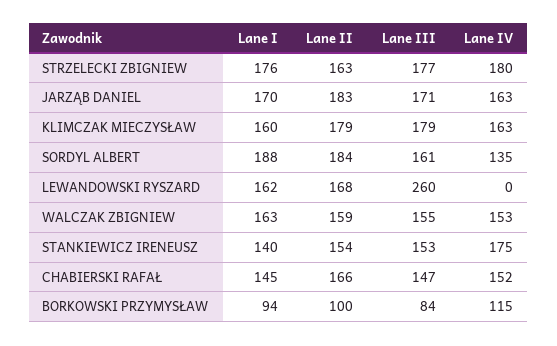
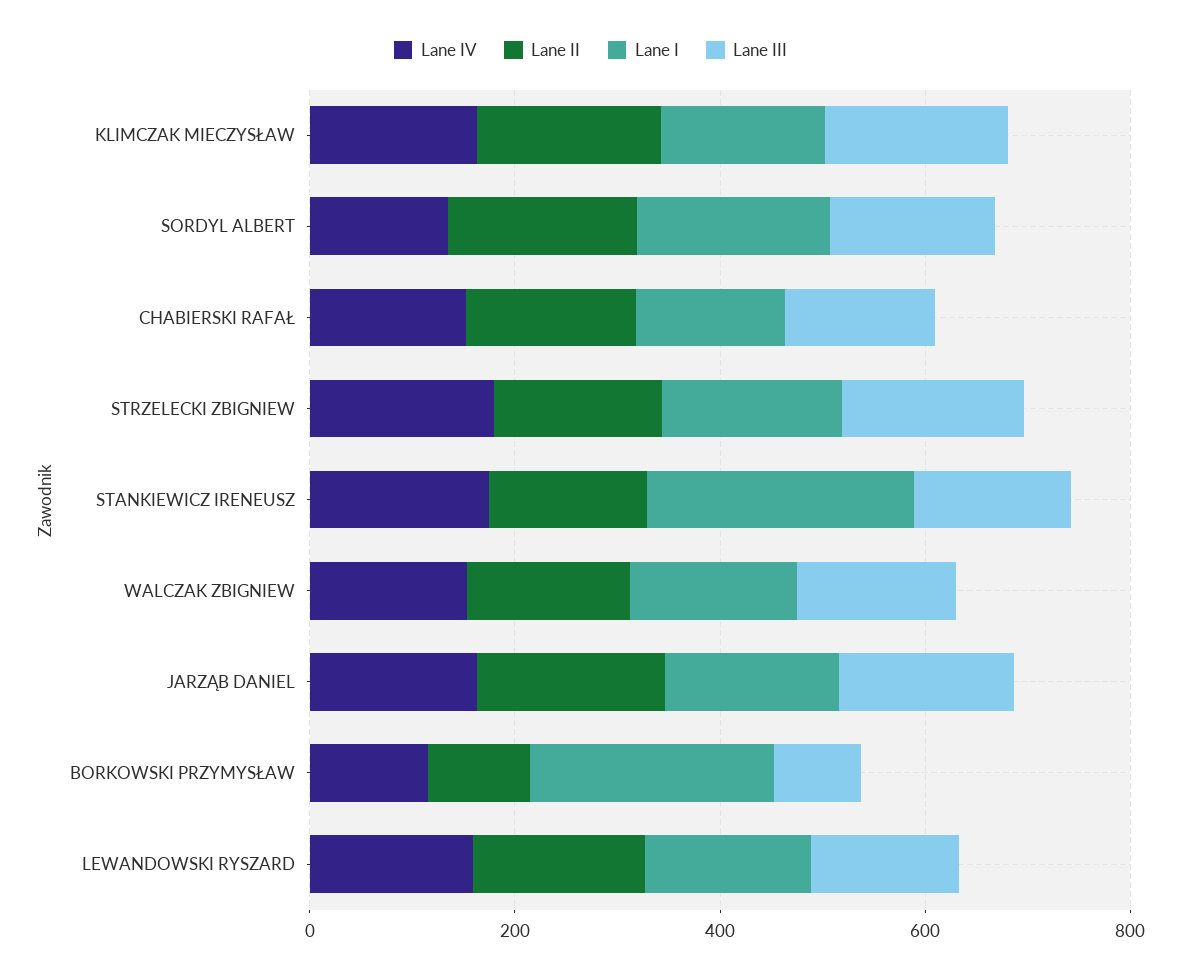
  {
    "Lane I": {
      "STRZELECKI ZBIGNIEW": 176,
      "JARZĄB DANIEL": 170,
      "KLIMCZAK MIECZYSŁAW": 160,
      "SORDYL ALBERT": 188,
      "LEWANDOWSKI RYSZARD": 162,
      "WALCZAK ZBIGNIEW": 163,
-     "STANKIEWICZ IRENEUSZ": 140,
+     "STANKIEWICZ IRENEUSZ": 250,
      "CHABIERSKI RAFAŁ": 145,
-     "BORKOWSKI PRZYMYSŁAW": 94
+     "BORKOWSKI PRZYMYSŁAW": 250
    },
    "Lane II": {
      "STRZELECKI ZBIGNIEW": 163,
      "JARZĄB DANIEL": 183,
      "KLIMCZAK MIECZYSŁAW": 179,
      "SORDYL ALBERT": 184,
      "LEWANDOWSKI RYSZARD": 168,
      "WALCZAK ZBIGNIEW": 159,
      "STANKIEWICZ IRENEUSZ": 154,
      "CHABIERSKI RAFAŁ": 166,
      "BORKOWSKI PRZYMYSŁAW": 100
    },
    "Lane III": {
      "STRZELECKI ZBIGNIEW": 177,
      "JARZĄB DANIEL": 171,
      "KLIMCZAK MIECZYSŁAW": 179,
      "SORDYL ALBERT": 161,
-     "LEWANDOWSKI RYSZARD": 260,
+     "LEWANDOWSKI RYSZARD": 150,
      "WALCZAK ZBIGNIEW": 155,
      "STANKIEWICZ IRENEUSZ": 153,
      "CHABIERSKI RAFAŁ": 147,
      "BORKOWSKI PRZYMYSŁAW": 84
    },
    "Lane IV": {
      "STRZELECKI ZBIGNIEW": 180,
      "JARZĄB DANIEL": 163,
      "KLIMCZAK MIECZYSŁAW": 163,
      "SORDYL ALBERT": 135,
-     "LEWANDOWSKI RYSZARD": 0,
+     "LEWANDOWSKI RYSZARD": 150,
      "WALCZAK ZBIGNIEW": 153,
      "STANKIEWICZ IRENEUSZ": 175,
      "CHABIERSKI RAFAŁ": 152,
      "BORKOWSKI PRZYMYSŁAW": 115
    }
  }

